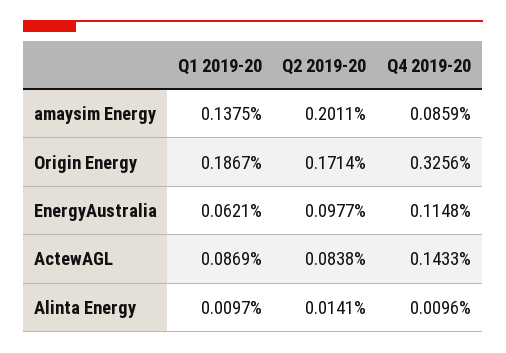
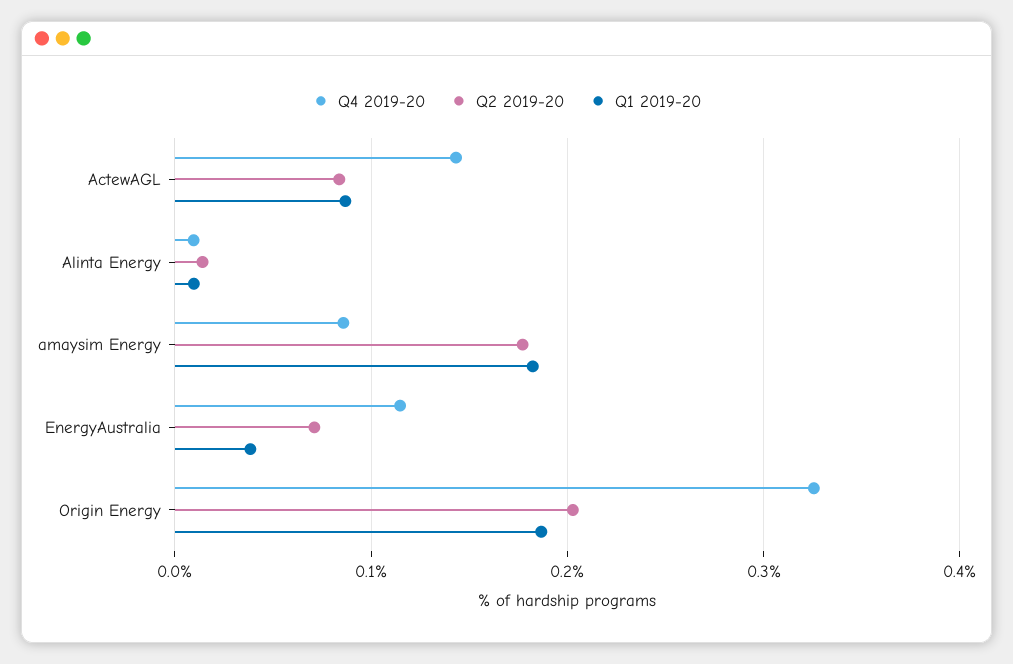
  {
    "Q1 2019-20": {
-     "amaysim Energy": 0.1375,
+     "amaysim Energy": 0.18,
      "Origin Energy": 0.1867,
-     "EnergyAustralia": 0.0621,
+     "EnergyAustralia": 0.04,
      "ActewAGL": 0.0869,
      "Alinta Energy": 0.0097
    },
    "Q2 2019-20": {
-     "amaysim Energy": 0.2011,
+     "amaysim Energy": 0.18,
-     "Origin Energy": 0.1714,
+     "Origin Energy": 0.2,
-     "EnergyAustralia": 0.0977,
+     "EnergyAustralia": 0.07,
      "ActewAGL": 0.0838,
      "Alinta Energy": 0.0141
    },
    "Q4 2019-20": {
      "amaysim Energy": 0.0859,
      "Origin Energy": 0.3256,
      "EnergyAustralia": 0.1148,
      "ActewAGL": 0.1433,
      "Alinta Energy": 0.0096
    }
  }

